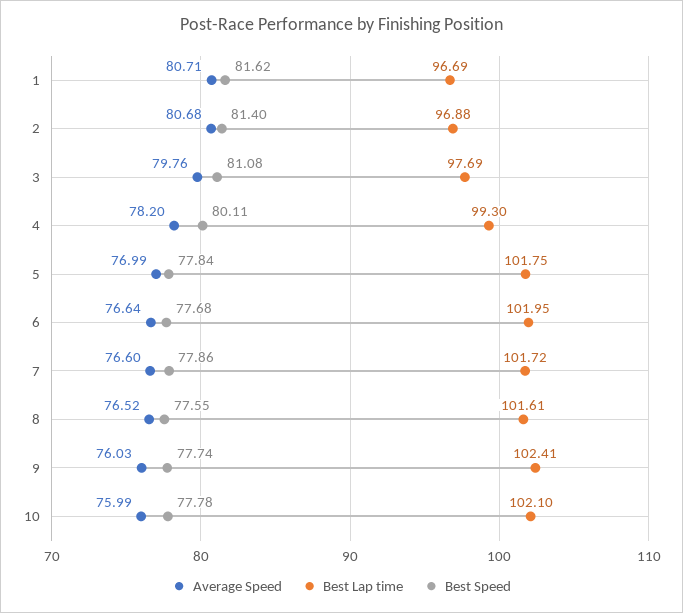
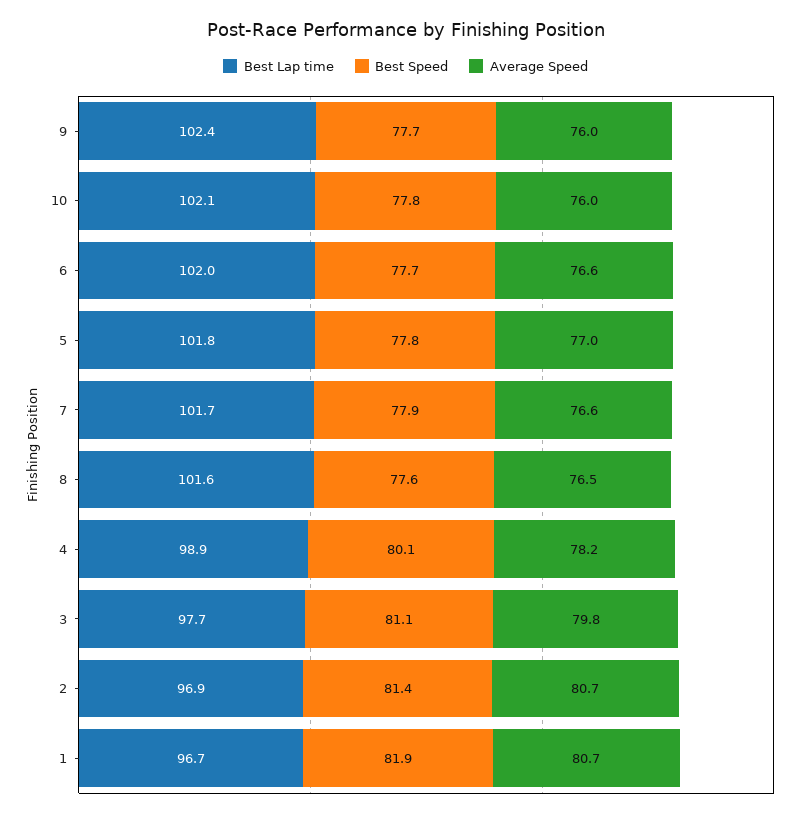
  {
    "Average Speed": {
      "1": 80.71,
      "2": 80.68,
      "3": 79.76,
      "4": 78.2,
      "5": 76.99,
      "6": 76.64,
      "7": 76.6,
      "8": 76.52,
      "9": 76.03,
      "10": 75.99
    },
    "Best Lap time": {
      "1": 96.69,
      "2": 96.88,
      "3": 97.69,
-     "4": 99.3,
+     "4": 98.9,
      "5": 101.75,
      "6": 101.95,
      "7": 101.72,
      "8": 101.61,
      "9": 102.41,
      "10": 102.1
    },
    "Best Speed": {
-     "1": 81.62,
+     "1": 81.9,
      "2": 81.4,
      "3": 81.08,
      "4": 80.11,
      "5": 77.84,
      "6": 77.68,
      "7": 77.86,
      "8": 77.55,
      "9": 77.74,
      "10": 77.78
    }
  }

